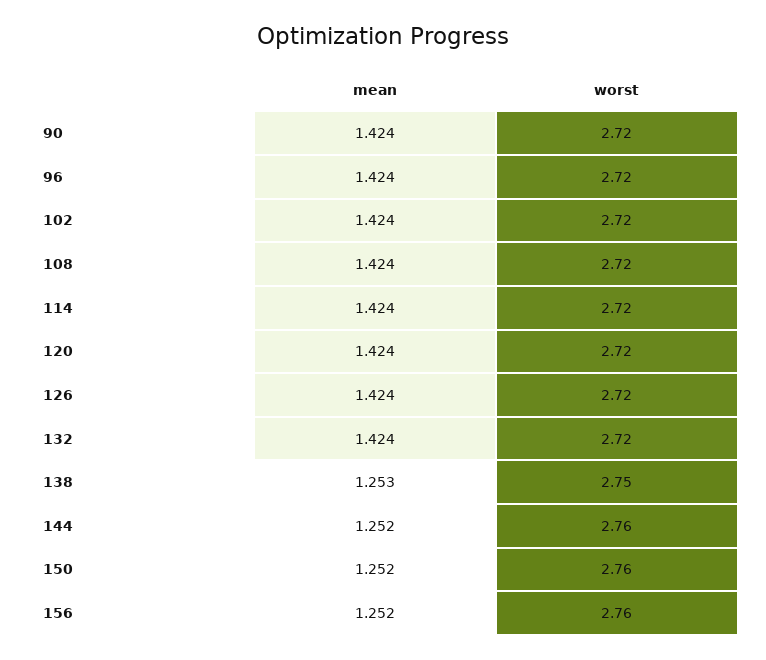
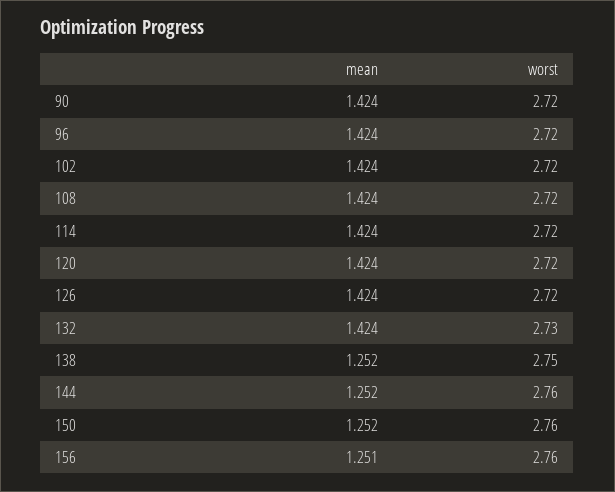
  {
    "mean": {
      "90": 1.424,
      "96": 1.424,
      "102": 1.424,
      "108": 1.424,
      "114": 1.424,
      "120": 1.424,
      "126": 1.424,
      "132": 1.424,
-     "138": 1.253,
+     "138": 1.252,
      "144": 1.252,
      "150": 1.252,
-     "156": 1.252
+     "156": 1.251
    },
    "worst": {
      "90": 2.72,
      "96": 2.72,
      "102": 2.72,
      "108": 2.72,
      "114": 2.72,
      "120": 2.72,
      "126": 2.72,
-     "132": 2.72,
+     "132": 2.73,
      "138": 2.75,
      "144": 2.76,
      "150": 2.76,
      "156": 2.76
    }
  }

